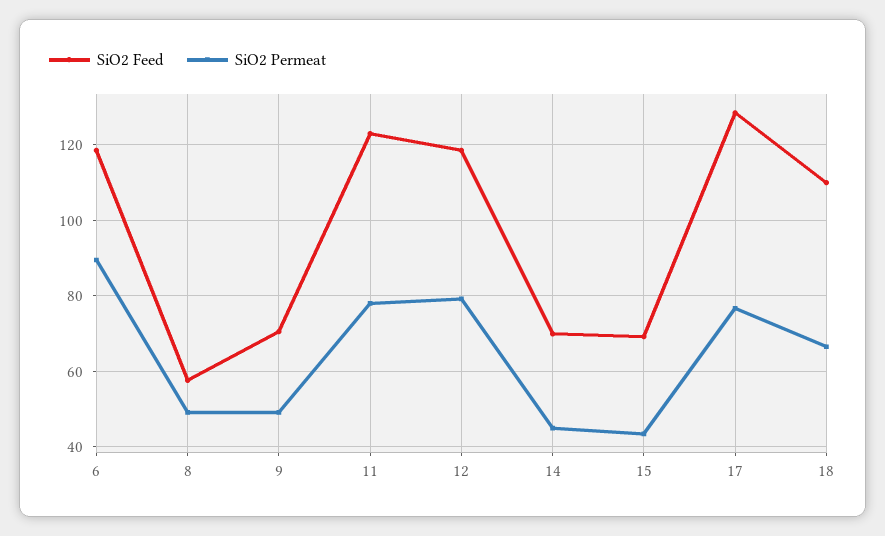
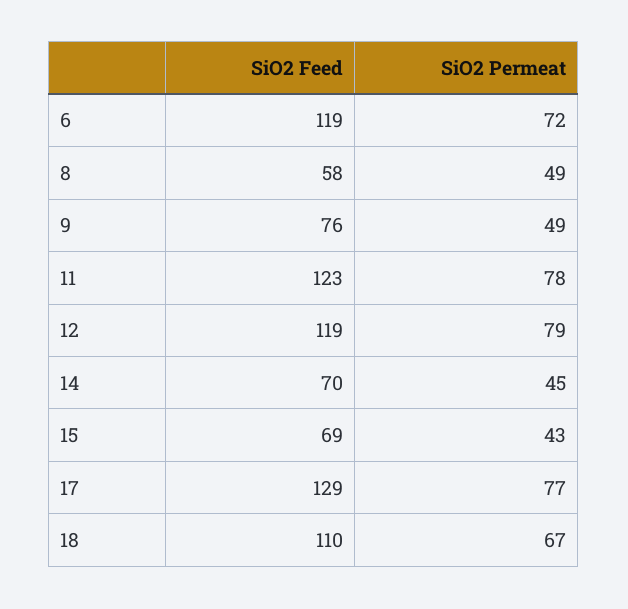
  {
    "SiO2 Feed": {
      "6": 119,
      "8": 58,
-     "9": 70,
+     "9": 76,
      "11": 123,
      "12": 119,
      "14": 70,
      "15": 69,
      "17": 129,
      "18": 110
    },
    "SiO2 Permeat": {
-     "6": 90,
+     "6": 72,
      "8": 49,
      "9": 49,
      "11": 78,
      "12": 79,
      "14": 45,
      "15": 43,
      "17": 77,
      "18": 67
    }
  }

